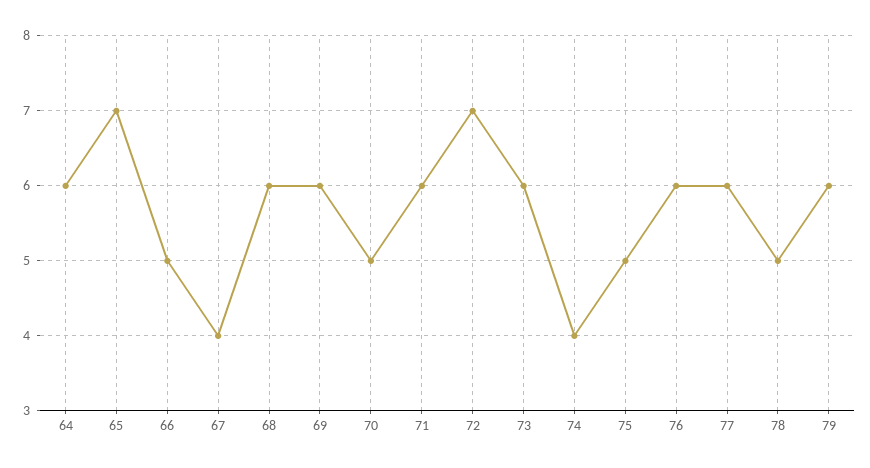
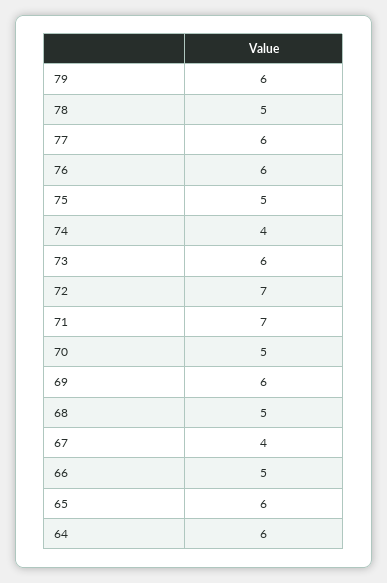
  {
    "64": 6,
-   "65": 7,
+   "65": 6,
    "66": 5,
    "67": 4,
-   "68": 6,
+   "68": 5,
    "69": 6,
    "70": 5,
-   "71": 6,
+   "71": 7,
    "72": 7,
    "73": 6,
    "74": 4,
    "75": 5,
    "76": 6,
    "77": 6,
    "78": 5,
    "79": 6
  }

